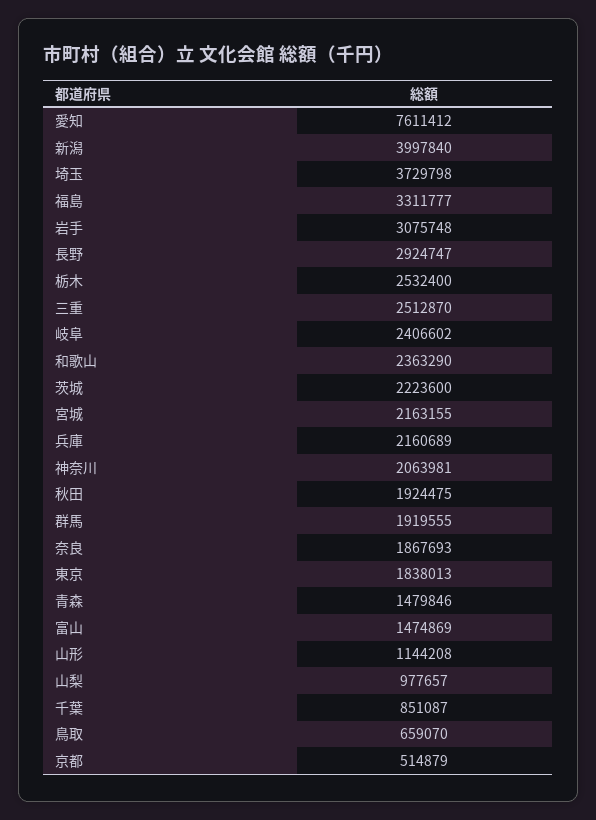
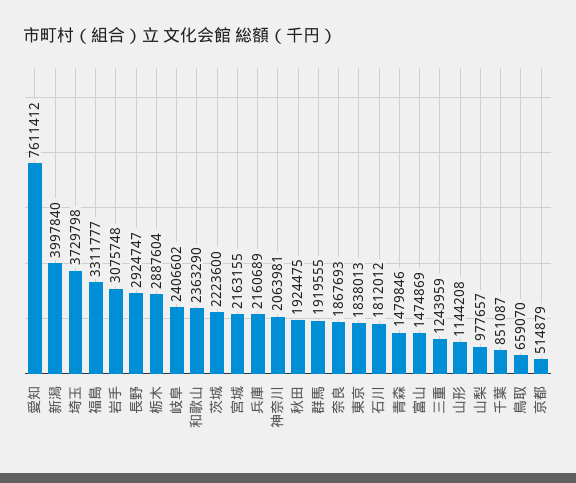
  {
    "愛知": 7611412,
    "新潟": 3997840,
    "埼玉": 3729798,
    "福島": 3311777,
    "岩手": 3075748,
    "長野": 2924747,
-   "栃木": 2532400,
+   "栃木": 2887604,
-   "三重": 2512870,
+   "三重": 1243959,
    "岐阜": 2406602,
    "和歌山": 2363290,
    "茨城": 2223600,
    "宮城": 2163155,
    "兵庫": 2160689,
    "神奈川": 2063981,
    "秋田": 1924475,
    "群馬": 1919555,
    "奈良": 1867693,
    "東京": 1838013,
    "青森": 1479846,
    "富山": 1474869,
    "山形": 1144208,
    "山梨": 977657,
    "千葉": 851087,
    "鳥取": 659070,
-   "京都": 514879
+   "京都": 514879,
+   "石川": 1812012
  }

